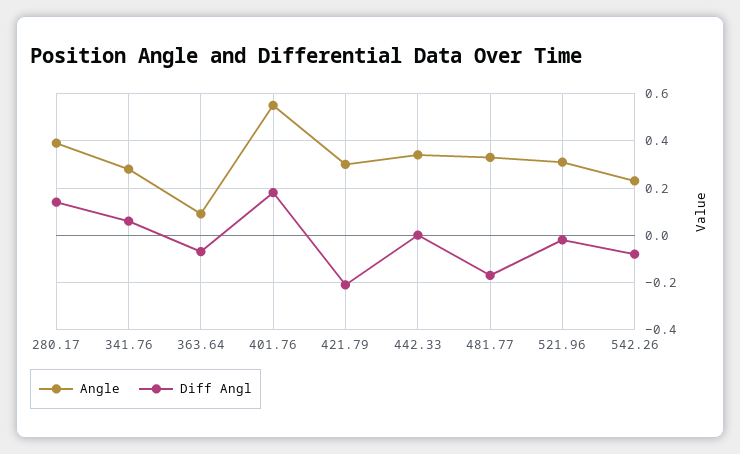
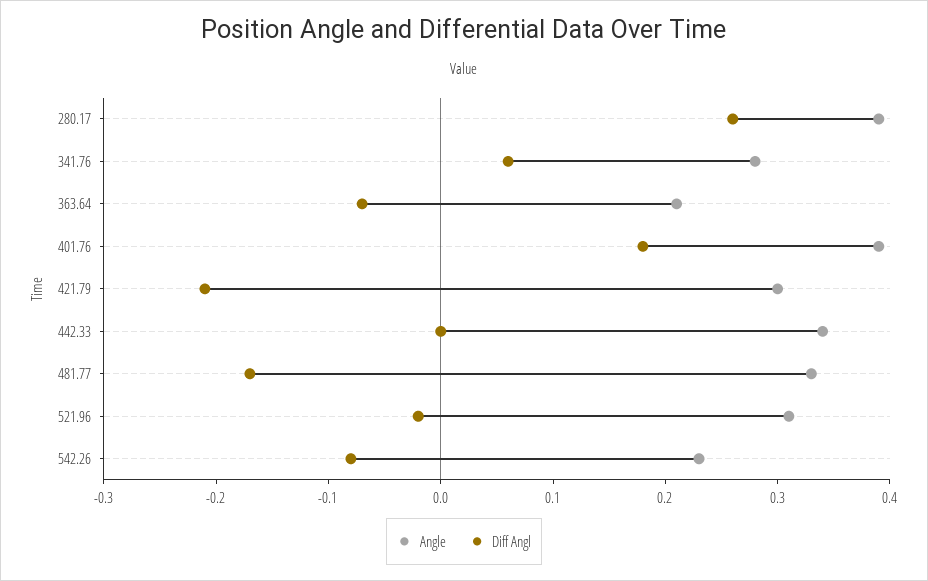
  {
    "Angle": {
      "280.17": 0.39,
      "341.76": 0.28,
-     "363.64": 0.1,
+     "363.64": 0.21,
-     "401.76": 0.55,
+     "401.76": 0.39,
      "421.79": 0.3,
      "442.33": 0.34,
      "481.77": 0.33,
      "521.96": 0.31,
      "542.26": 0.23
    },
    "Diff Angl": {
-     "280.17": 0.15,
+     "280.17": 0.26,
      "341.76": 0.06,
      "363.64": -0.07,
      "401.76": 0.18,
      "421.79": -0.21,
      "442.33": 0,
      "481.77": -0.17,
      "521.96": -0.02,
      "542.26": -0.08
    }
  }

